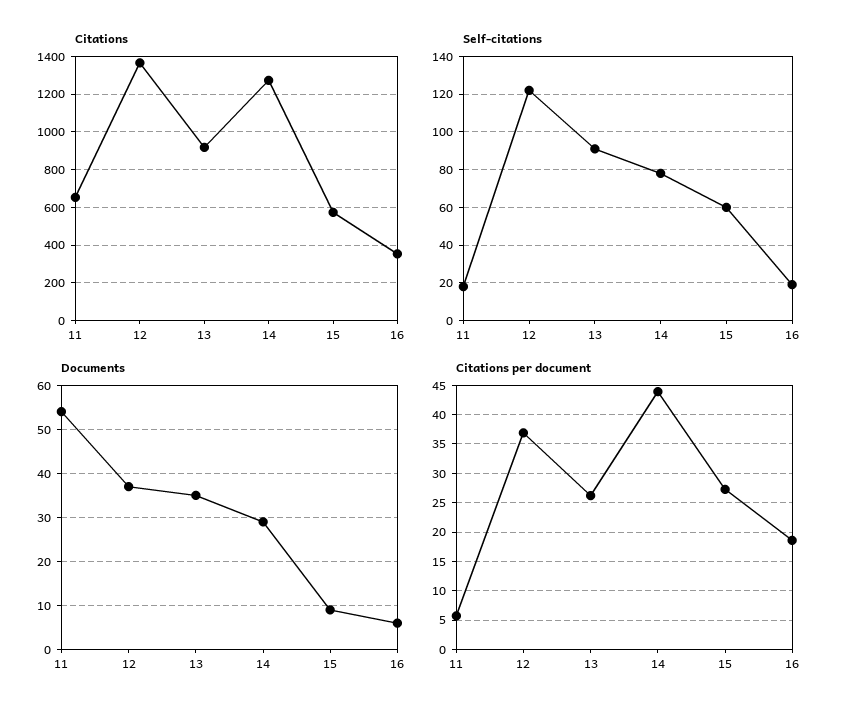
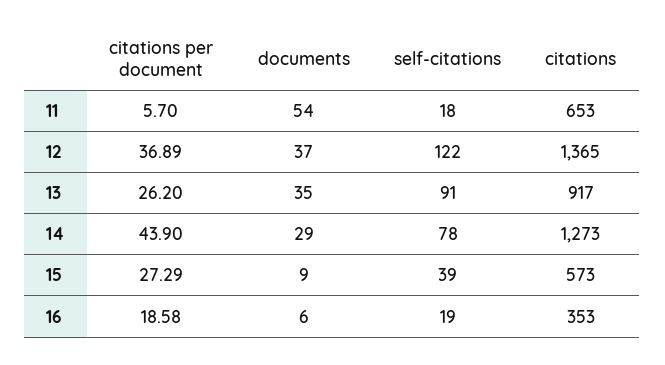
  {
    "Citations": {
      "11": 653,
      "12": 1365,
      "13": 917,
      "14": 1273,
      "15": 573,
      "16": 353
    },
    "Self-citations": {
      "11": 18,
      "12": 122,
      "13": 91,
      "14": 78,
-     "15": 60,
+     "15": 39,
      "16": 19
    },
    "Documents": {
      "11": 54,
      "12": 37,
      "13": 35,
      "14": 29,
      "15": 9,
      "16": 6
    },
    "Citations per document": {
      "11": 5.7,
      "12": 36.89,
      "13": 26.2,
      "14": 43.9,
      "15": 27.29,
      "16": 18.58
    }
  }

